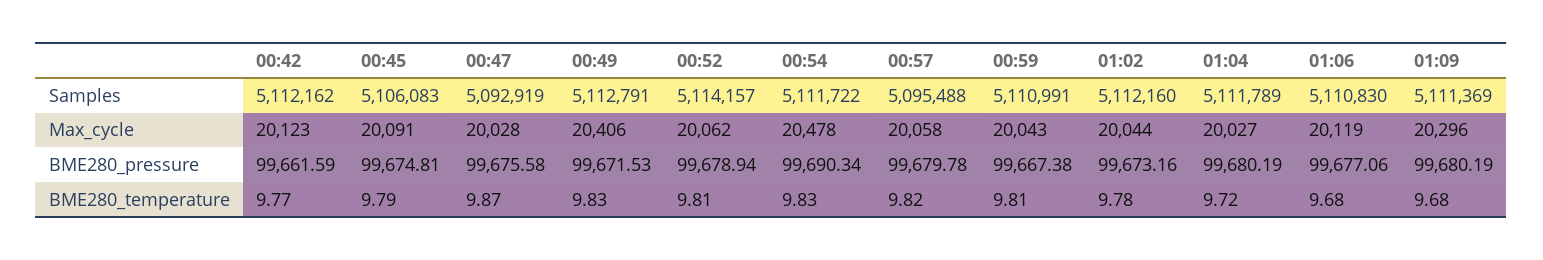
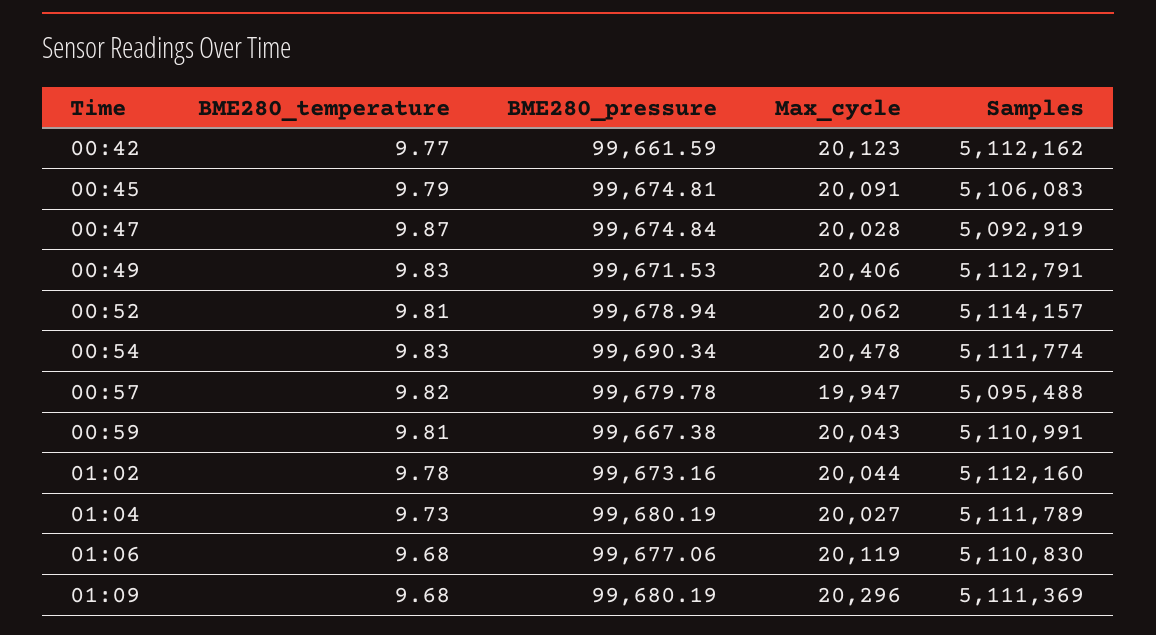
  {
    "00:42": {
      "Samples": 5112162,
      "Max_cycle": 20123,
      "BME280_pressure": 99661.59,
      "BME280_temperature": 9.77
    },
    "00:45": {
      "Samples": 5106083,
      "Max_cycle": 20091,
      "BME280_pressure": 99674.81,
      "BME280_temperature": 9.79
    },
    "00:47": {
      "Samples": 5092919,
      "Max_cycle": 20028,
-     "BME280_pressure": 99675.58,
+     "BME280_pressure": 99674.84,
      "BME280_temperature": 9.87
    },
    "00:49": {
      "Samples": 5112791,
      "Max_cycle": 20406,
      "BME280_pressure": 99671.53,
      "BME280_temperature": 9.83
    },
    "00:52": {
      "Samples": 5114157,
      "Max_cycle": 20062,
      "BME280_pressure": 99678.94,
      "BME280_temperature": 9.81
    },
    "00:54": {
-     "Samples": 5111722,
+     "Samples": 5111774,
      "Max_cycle": 20478,
      "BME280_pressure": 99690.34,
      "BME280_temperature": 9.83
    },
    "00:57": {
      "Samples": 5095488,
-     "Max_cycle": 20058,
+     "Max_cycle": 19947,
      "BME280_pressure": 99679.78,
      "BME280_temperature": 9.82
    },
    "00:59": {
      "Samples": 5110991,
      "Max_cycle": 20043,
      "BME280_pressure": 99667.38,
      "BME280_temperature": 9.81
    },
    "01:02": {
      "Samples": 5112160,
      "Max_cycle": 20044,
      "BME280_pressure": 99673.16,
      "BME280_temperature": 9.78
    },
    "01:04": {
      "Samples": 5111789,
      "Max_cycle": 20027,
      "BME280_pressure": 99680.19,
-     "BME280_temperature": 9.72
+     "BME280_temperature": 9.73
    },
    "01:06": {
      "Samples": 5110830,
      "Max_cycle": 20119,
      "BME280_pressure": 99677.06,
      "BME280_temperature": 9.68
    },
    "01:09": {
      "Samples": 5111369,
      "Max_cycle": 20296,
      "BME280_pressure": 99680.19,
      "BME280_temperature": 9.68
    }
  }

